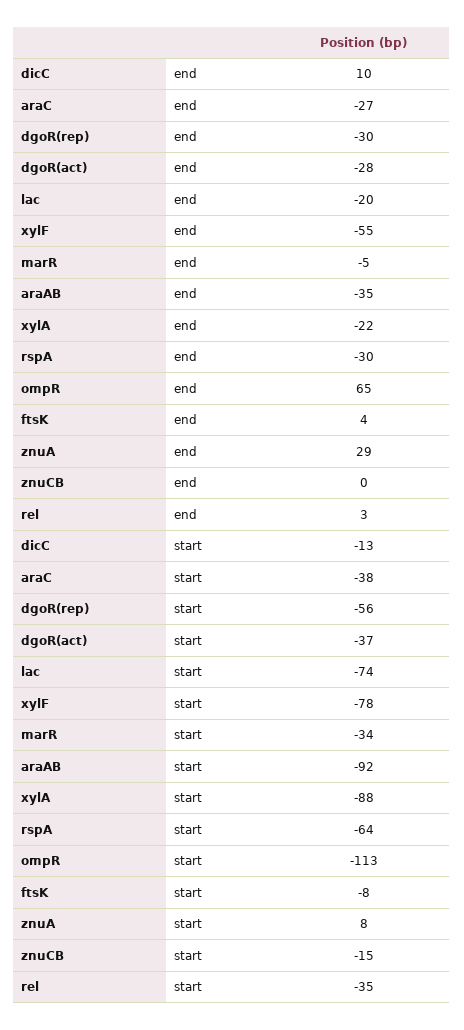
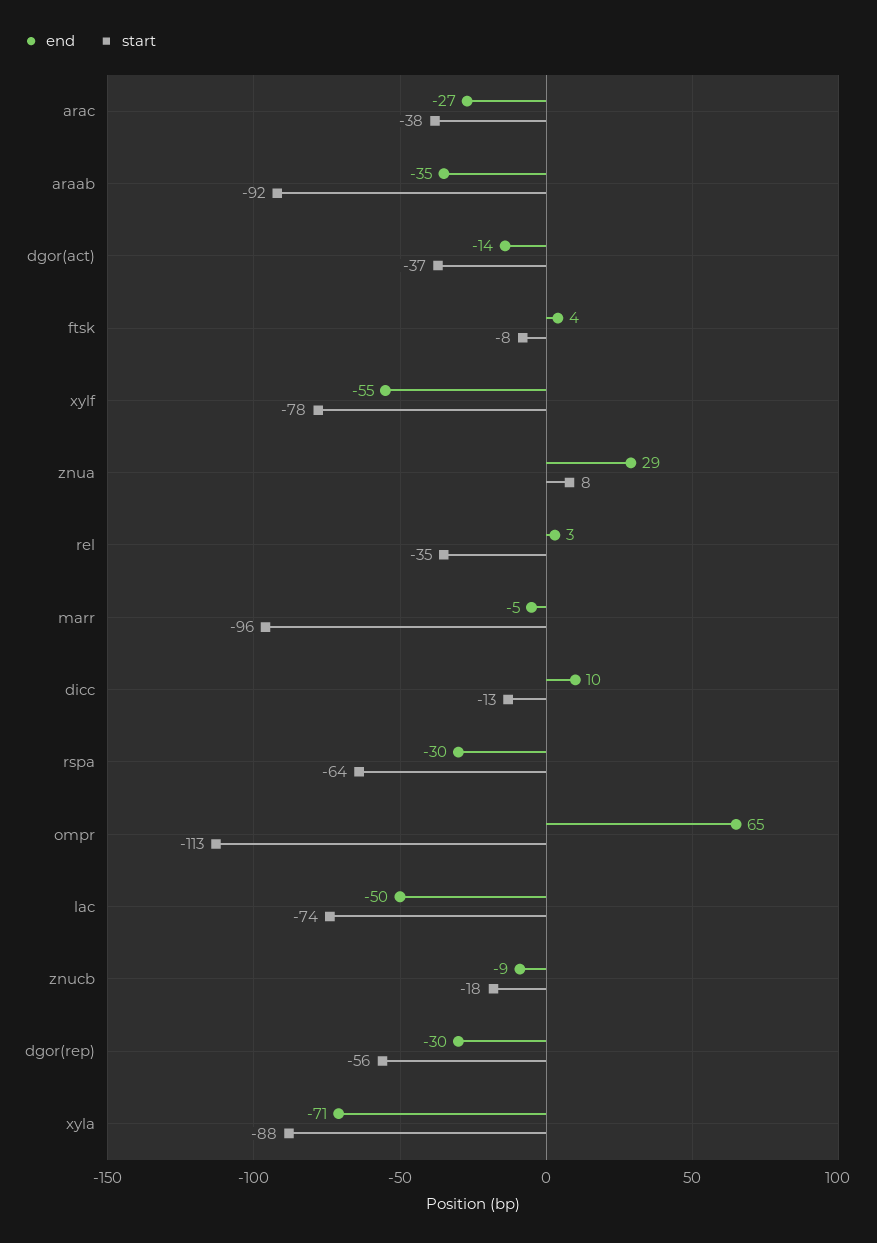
  {
    "end": {
      "dicC": 10,
      "araC": -27,
      "dgoR(rep)": -30,
-     "dgoR(act)": -28,
+     "dgoR(act)": -14,
-     "lac": -20,
+     "lac": -50,
      "xylF": -55,
      "marR": -5,
      "araAB": -35,
-     "xylA": -22,
+     "xylA": -71,
      "rspA": -30,
      "ompR": 65,
      "ftsK": 4,
      "znuA": 29,
-     "znuCB": 0,
+     "znuCB": -9,
      "rel": 3
    },
    "start": {
      "dicC": -13,
      "araC": -38,
      "dgoR(rep)": -56,
      "dgoR(act)": -37,
      "lac": -74,
      "xylF": -78,
-     "marR": -34,
+     "marR": -96,
      "araAB": -92,
      "xylA": -88,
      "rspA": -64,
      "ompR": -113,
      "ftsK": -8,
      "znuA": 8,
-     "znuCB": -15,
+     "znuCB": -18,
      "rel": -35
    }
  }

